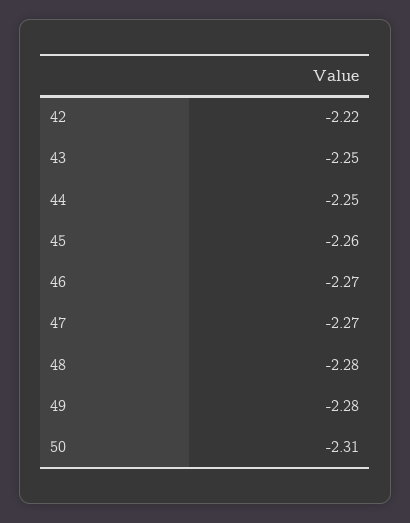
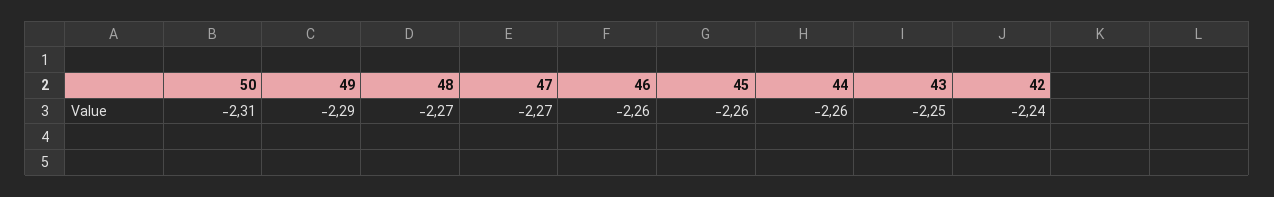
  {
-   "42": -2.22,
+   "42": -2.24,
    "43": -2.25,
-   "44": -2.25,
+   "44": -2.26,
    "45": -2.26,
-   "46": -2.27,
+   "46": -2.26,
    "47": -2.27,
-   "48": -2.28,
+   "48": -2.27,
-   "49": -2.28,
+   "49": -2.29,
    "50": -2.31
  }

